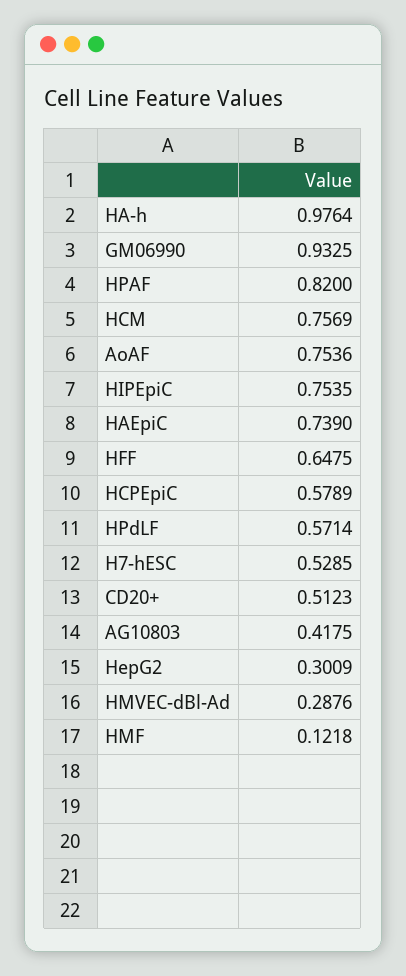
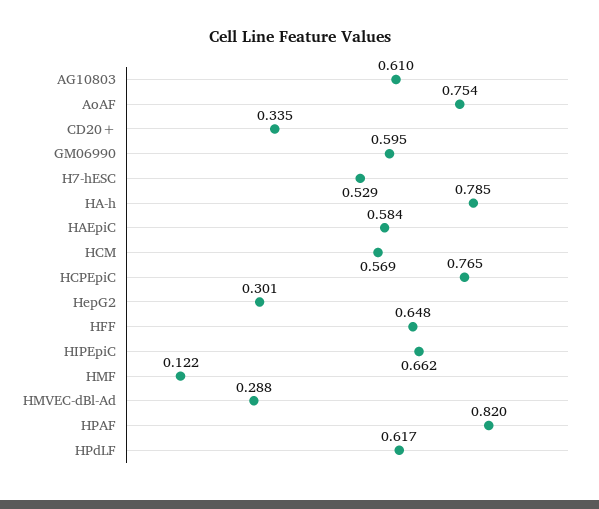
  {
-   "HA-h": 0.9764,
+   "HA-h": 0.785,
-   "GM06990": 0.9325,
+   "GM06990": 0.595,
    "HPAF": 0.82,
-   "HCM": 0.7569,
+   "HCM": 0.569,
    "AoAF": 0.7536,
-   "HIPEpiC": 0.7535,
+   "HIPEpiC": 0.662,
-   "HAEpiC": 0.739,
+   "HAEpiC": 0.584,
    "HFF": 0.6475,
-   "HCPEpiC": 0.5789,
+   "HCPEpiC": 0.765,
-   "HPdLF": 0.5714,
+   "HPdLF": 0.617,
    "H7-hESC": 0.5285,
-   "CD20+": 0.5123,
+   "CD20+": 0.335,
-   "AG10803": 0.4175,
+   "AG10803": 0.61,
    "HepG2": 0.3009,
    "HMVEC-dBl-Ad": 0.2876,
    "HMF": 0.1218
  }

